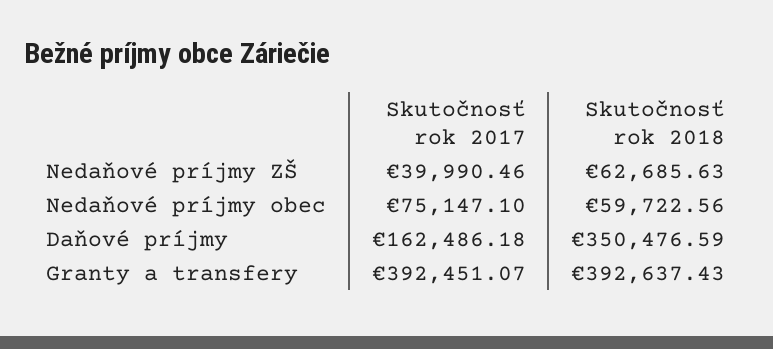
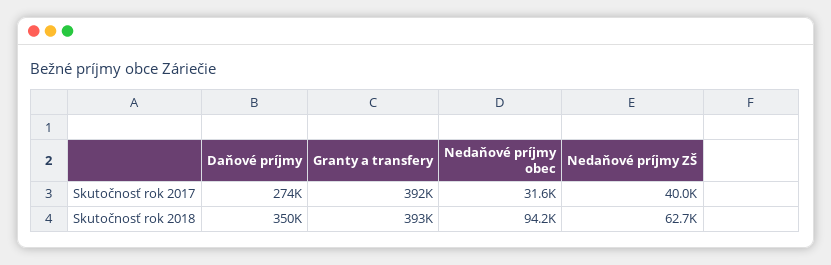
  {
    "Skutočnosť rok 2017": {
      "Nedaňové príjmy ZŠ": 39990.46,
-     "Nedaňové príjmy obec": 75147.1,
+     "Nedaňové príjmy obec": 31600,
-     "Daňové príjmy": 162486.18,
+     "Daňové príjmy": 274000,
      "Granty a transfery": 392451.07
    },
    "Skutočnosť rok 2018": {
      "Nedaňové príjmy ZŠ": 62685.63,
-     "Nedaňové príjmy obec": 59722.56,
+     "Nedaňové príjmy obec": 94200,
      "Daňové príjmy": 350476.59,
      "Granty a transfery": 392637.43
    }
  }

